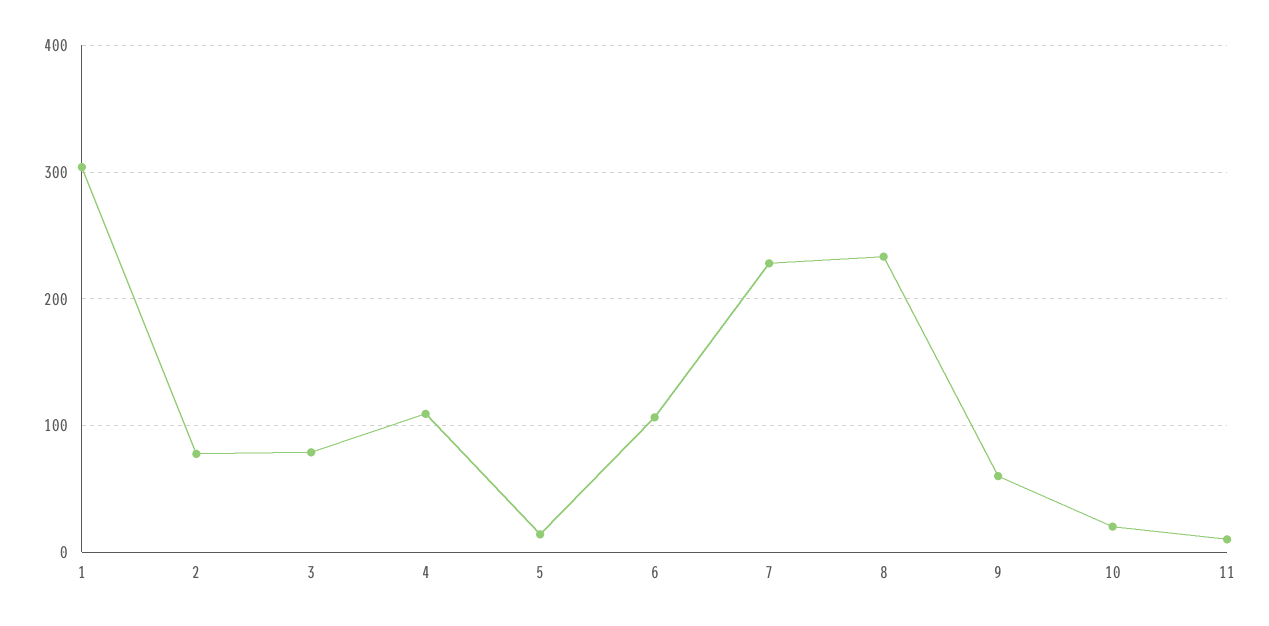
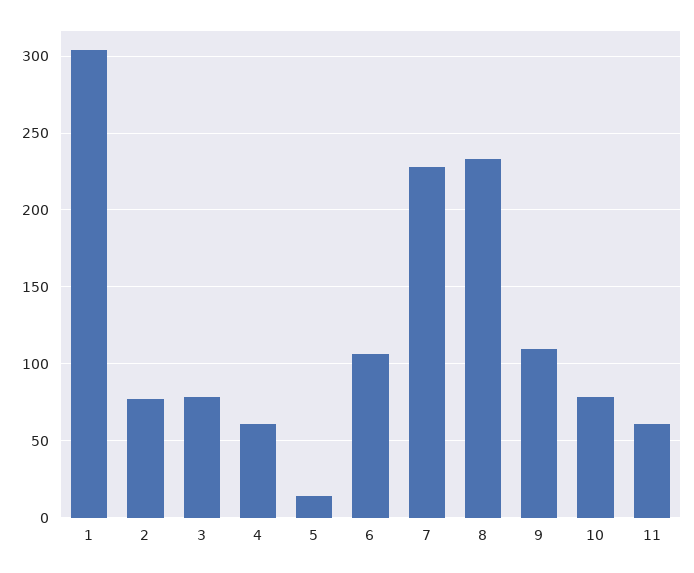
  {
    "1": 305,
    "2": 75,
    "3": 80,
-   "4": 110,
+   "4": 60,
    "5": 15,
    "6": 105,
    "7": 230,
    "8": 235,
-   "9": 60,
+   "9": 110,
-   "10": 20,
+   "10": 80,
-   "11": 10
+   "11": 60
  }

